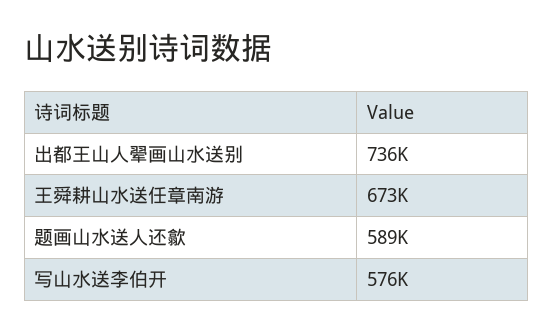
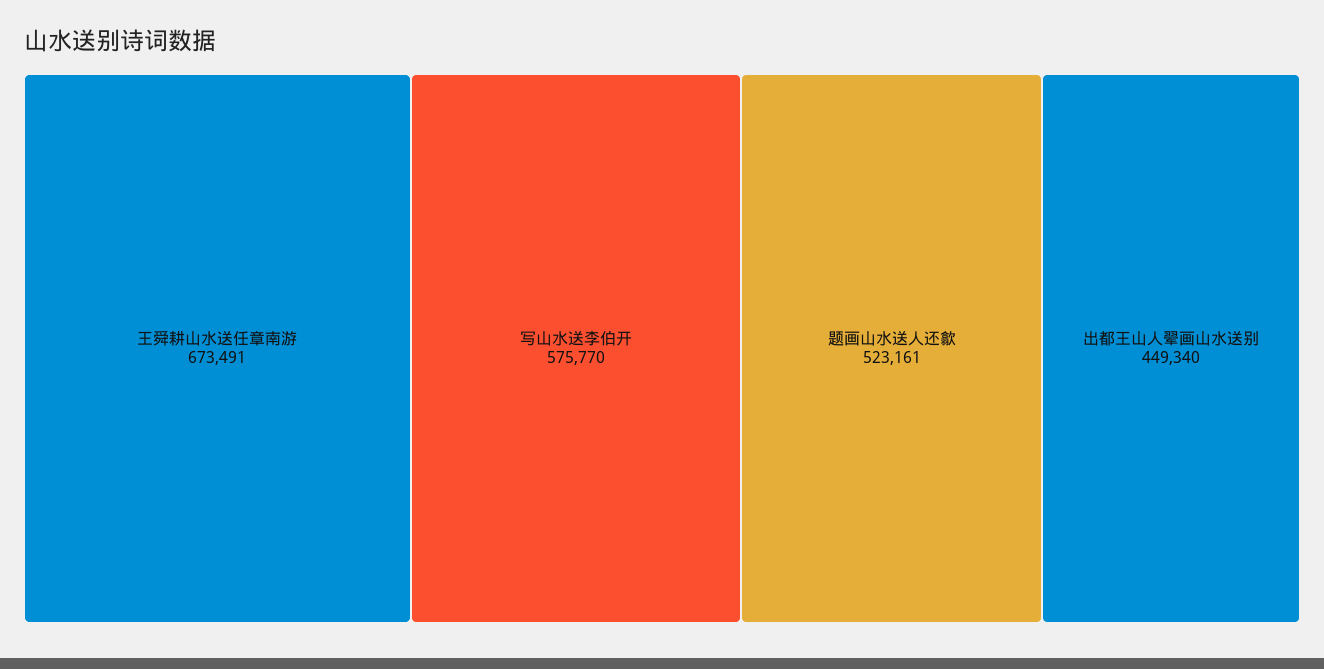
  {
-   "出都王山人翚画山水送别": 736000,
+   "出都王山人翚画山水送别": 449340,
    "王舜耕山水送任章南游": 673491,
-   "题画山水送人还歙": 589000,
+   "题画山水送人还歙": 523161,
    "写山水送李伯开": 575770
  }

